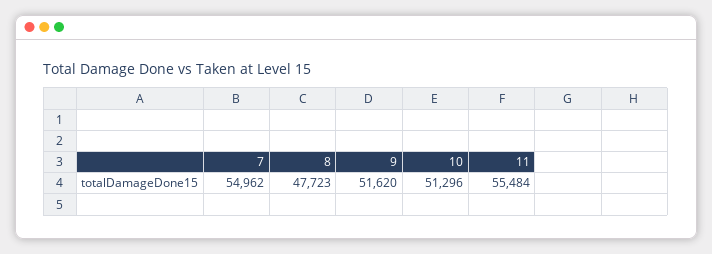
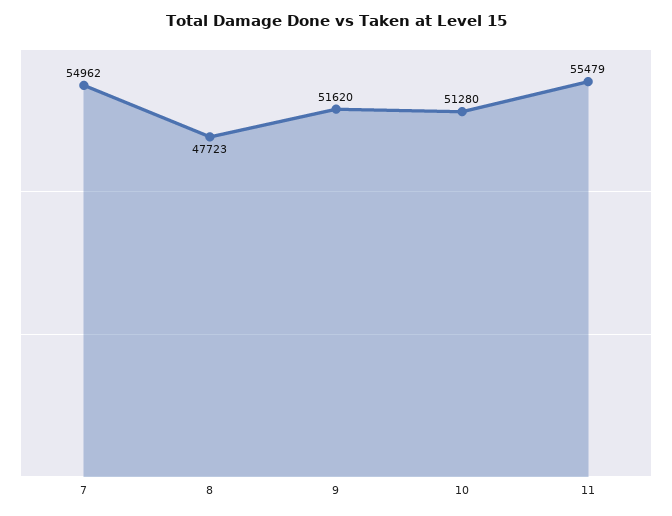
  {
    "7": 54962,
    "8": 47723,
    "9": 51620,
-   "10": 51296,
+   "10": 51280,
-   "11": 55484
+   "11": 55479
  }

